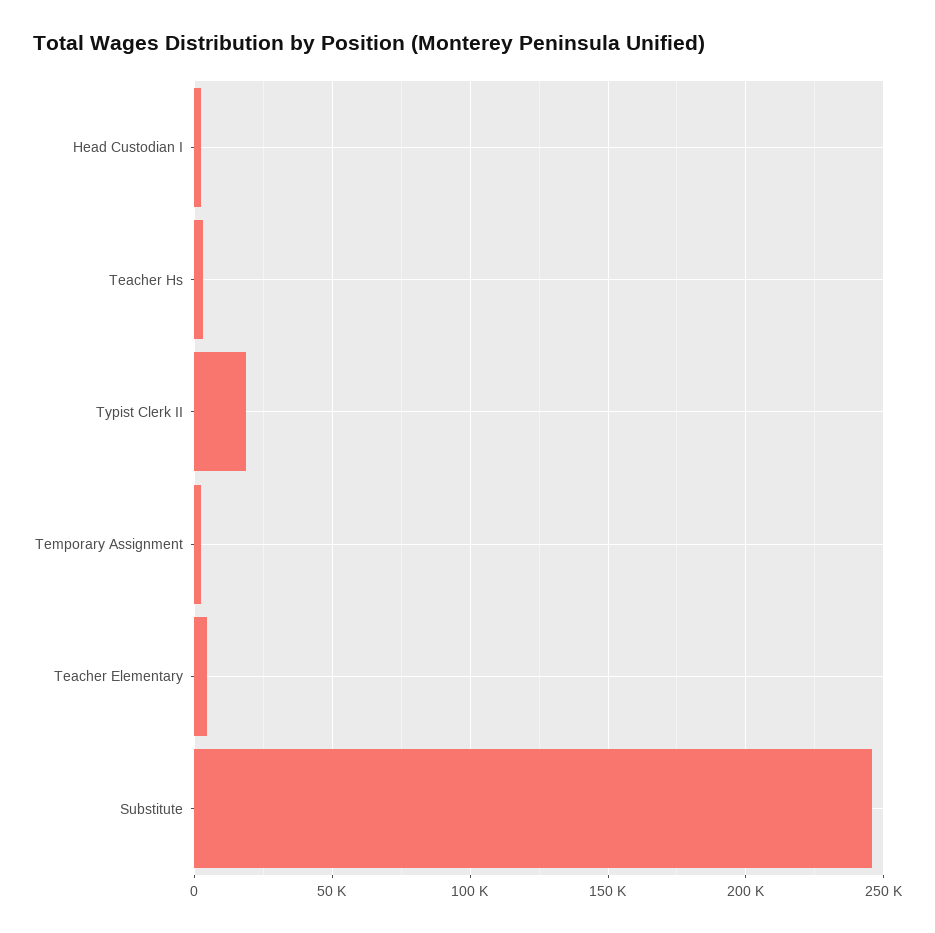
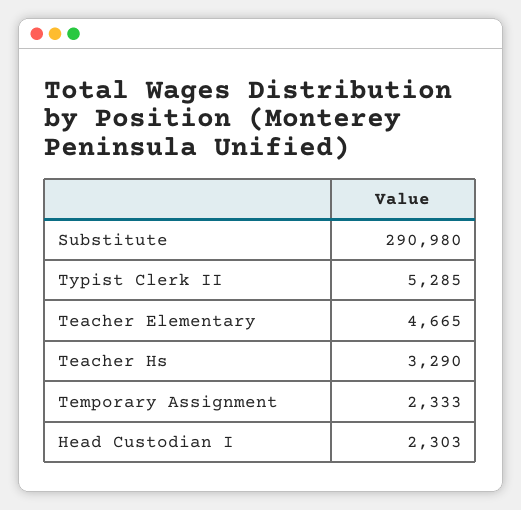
  {
    "Head Custodian I": 2303,
    "Teacher Hs": 3290,
-   "Typist Clerk II": 20000,
+   "Typist Clerk II": 5285,
    "Temporary Assignment": 2333,
    "Teacher Elementary": 4665,
-   "Substitute": 245000
+   "Substitute": 290980
  }

